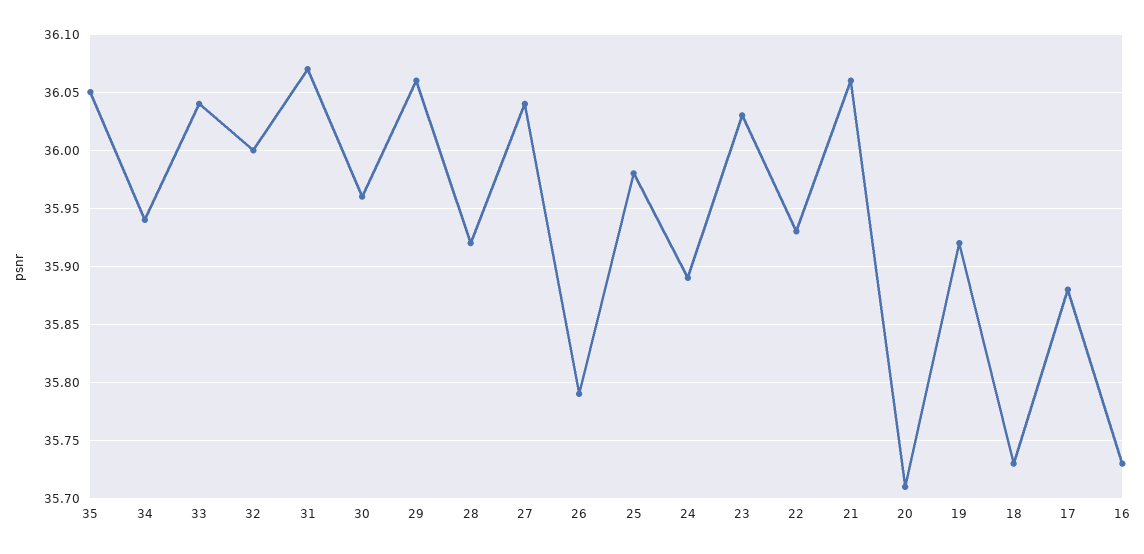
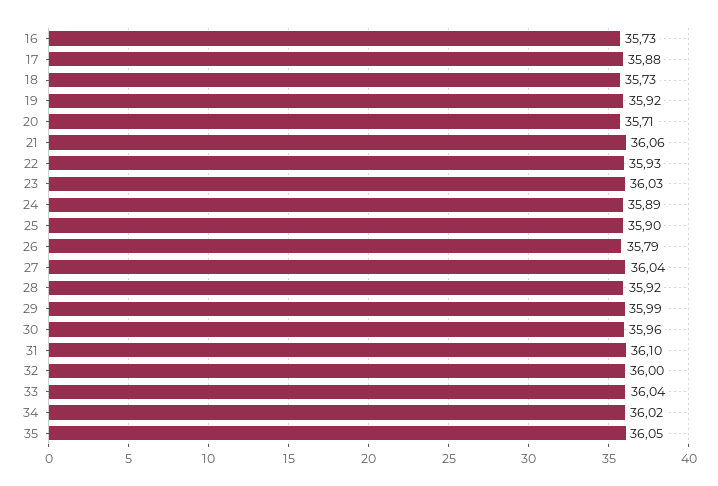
  {
    "35": 36.05,
-   "34": 35.94,
+   "34": 36.02,
    "33": 36.04,
    "32": 36,
-   "31": 36.07,
+   "31": 36.1,
    "30": 35.96,
-   "29": 36.06,
+   "29": 35.99,
    "28": 35.92,
    "27": 36.04,
    "26": 35.79,
-   "25": 35.98,
+   "25": 35.9,
    "24": 35.89,
    "23": 36.03,
    "22": 35.93,
    "21": 36.06,
    "20": 35.71,
    "19": 35.92,
    "18": 35.73,
    "17": 35.88,
    "16": 35.73
  }

